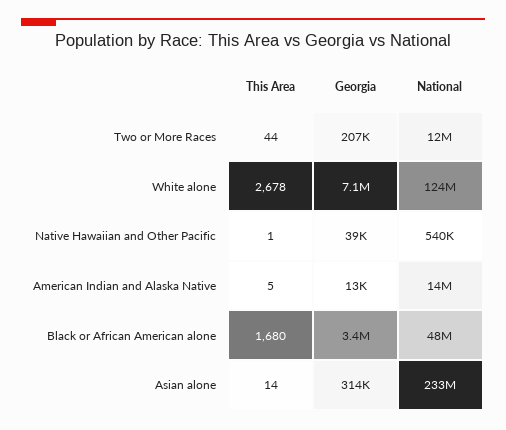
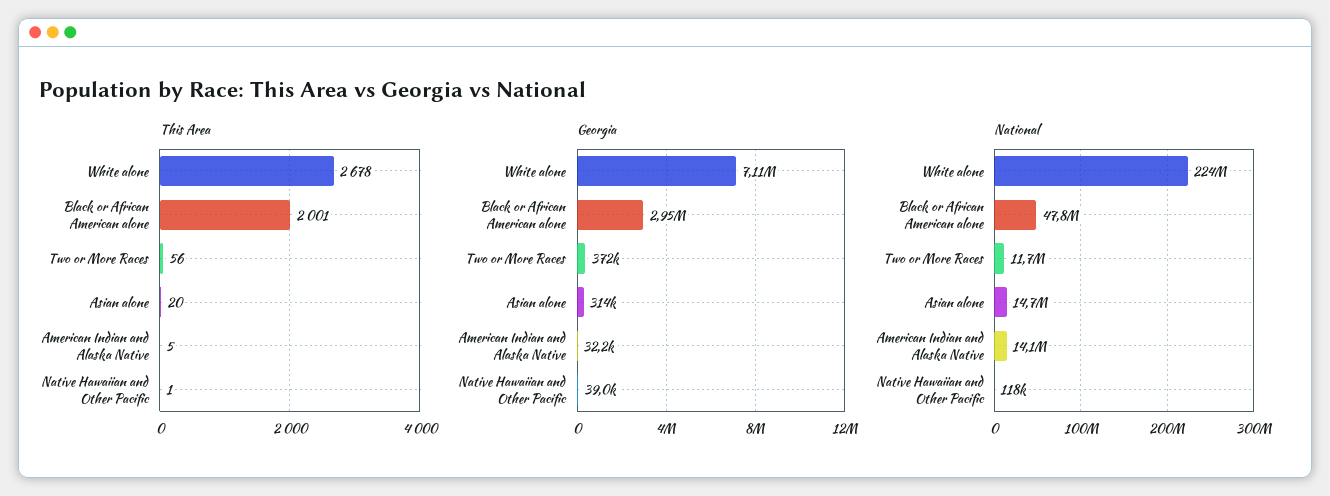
  {
    "This Area": {
-     "Two or More Races": 44,
+     "Two or More Races": 56,
      "White alone": 2678,
      "Native Hawaiian and Other Pacific": 1,
      "American Indian and Alaska Native": 5,
-     "Black or African American alone": 1680,
+     "Black or African American alone": 2001,
-     "Asian alone": 14
+     "Asian alone": 20
    },
    "Georgia": {
-     "Two or More Races": 207000,
+     "Two or More Races": 372000,
      "White alone": 7110000,
      "Native Hawaiian and Other Pacific": 39000,
-     "American Indian and Alaska Native": 13000,
+     "American Indian and Alaska Native": 32200,
-     "Black or African American alone": 3400000,
+     "Black or African American alone": 2950000,
      "Asian alone": 314000
    },
    "National": {
      "Two or More Races": 11700000,
-     "White alone": 124000000,
+     "White alone": 224000000,
-     "Native Hawaiian and Other Pacific": 540000,
+     "Native Hawaiian and Other Pacific": 118000,
      "American Indian and Alaska Native": 14100000,
      "Black or African American alone": 47800000,
-     "Asian alone": 233000000
+     "Asian alone": 14700000
    }
  }

